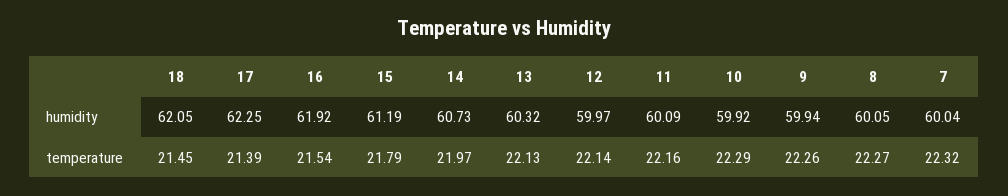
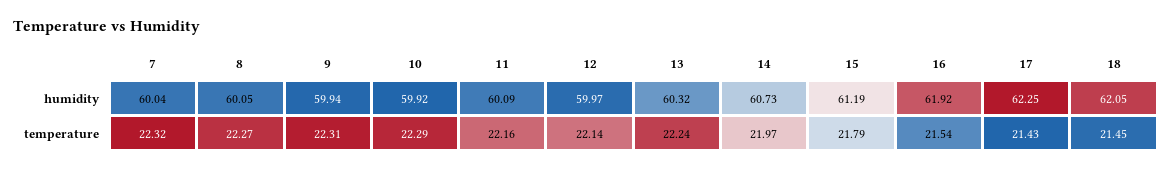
  {
    "18": {
      "humidity": 62.05,
      "temperature": 21.45
    },
    "17": {
      "humidity": 62.25,
-     "temperature": 21.39
+     "temperature": 21.43
    },
    "16": {
      "humidity": 61.92,
      "temperature": 21.54
    },
    "15": {
      "humidity": 61.19,
      "temperature": 21.79
    },
    "14": {
      "humidity": 60.73,
      "temperature": 21.97
    },
    "13": {
      "humidity": 60.32,
-     "temperature": 22.13
+     "temperature": 22.24
    },
    "12": {
      "humidity": 59.97,
      "temperature": 22.14
    },
    "11": {
      "humidity": 60.09,
      "temperature": 22.16
    },
    "10": {
      "humidity": 59.92,
      "temperature": 22.29
    },
    "9": {
      "humidity": 59.94,
-     "temperature": 22.26
+     "temperature": 22.31
    },
    "8": {
      "humidity": 60.05,
      "temperature": 22.27
    },
    "7": {
      "humidity": 60.04,
      "temperature": 22.32
    }
  }

